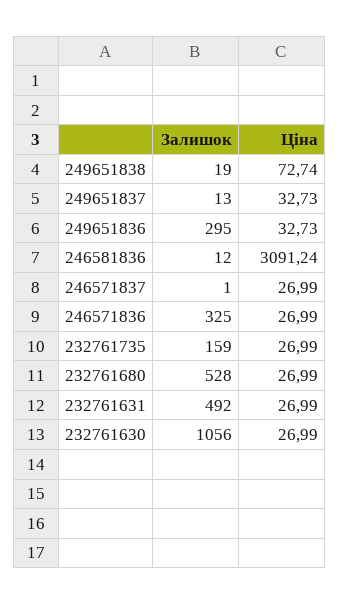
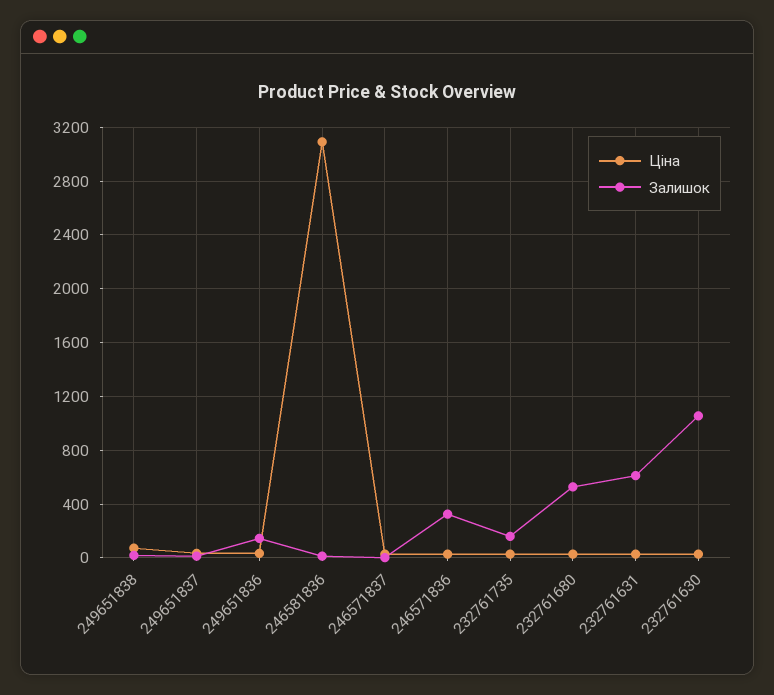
  {
    "Залишок": {
      "249651838": 19,
      "249651837": 13,
-     "249651836": 295,
+     "249651836": 150,
      "246581836": 12,
      "246571837": 1,
      "246571836": 325,
      "232761735": 159,
      "232761680": 528,
-     "232761631": 492,
+     "232761631": 600,
      "232761630": 1056
    },
    "Ціна": {
      "249651838": 72.74,
      "249651837": 32.73,
      "249651836": 32.73,
      "246581836": 3091.24,
      "246571837": 26.99,
      "246571836": 26.99,
      "232761735": 26.99,
      "232761680": 26.99,
      "232761631": 26.99,
      "232761630": 26.99
    }
  }

